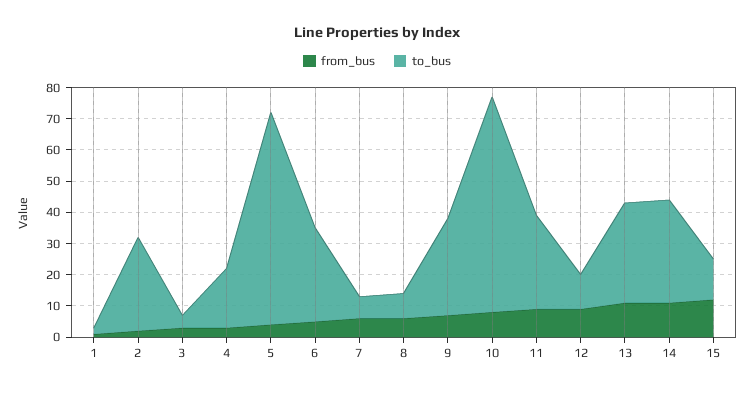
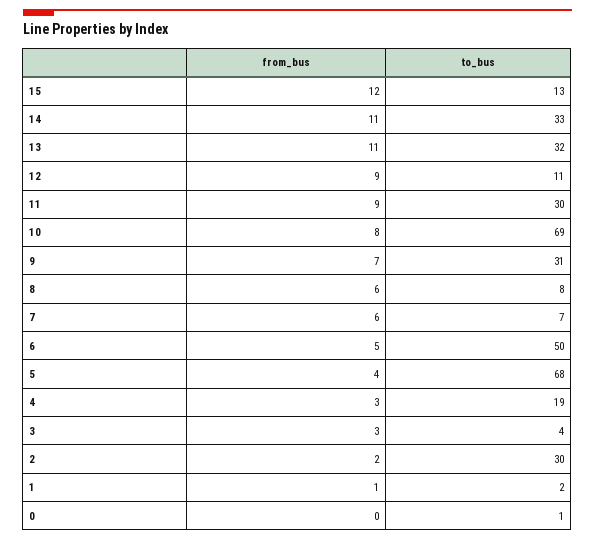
  {
    "from_bus": {
      "1": 1,
      "2": 2,
      "3": 3,
      "4": 3,
      "5": 4,
      "6": 5,
      "7": 6,
      "8": 6,
      "9": 7,
      "10": 8,
      "11": 9,
      "12": 9,
      "13": 11,
      "14": 11,
-     "15": 12
+     "15": 12,
+     "0": 0
    },
    "to_bus": {
      "1": 2,
      "2": 30,
      "3": 4,
      "4": 19,
      "5": 68,
-     "6": 30,
+     "6": 50,
      "7": 7,
      "8": 8,
      "9": 31,
      "10": 69,
      "11": 30,
      "12": 11,
      "13": 32,
      "14": 33,
-     "15": 13
+     "15": 13,
+     "0": 1
    }
  }

